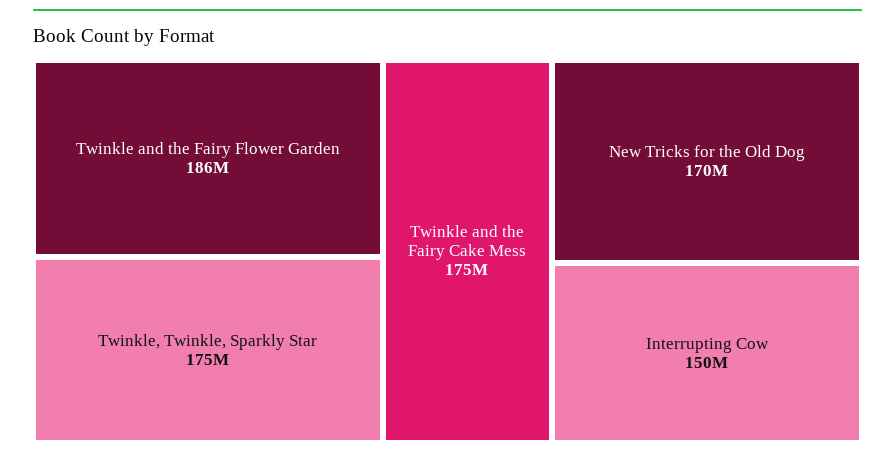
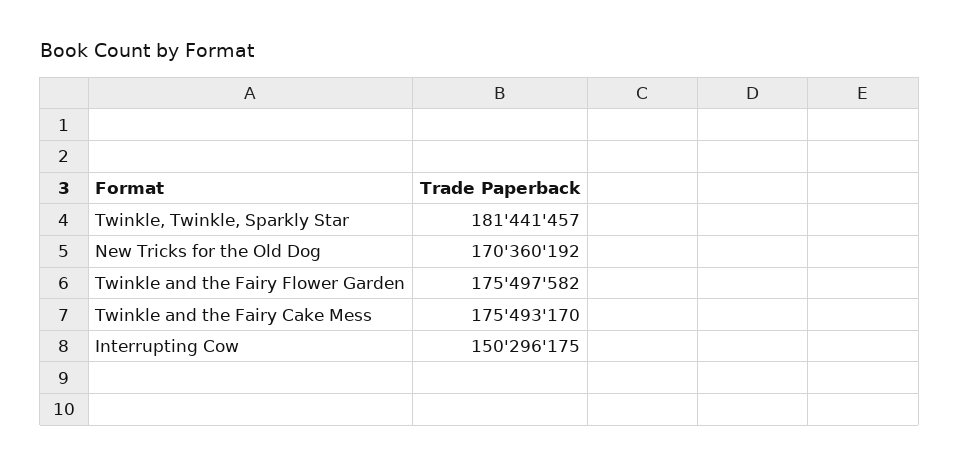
  {
-   "Twinkle and the Fairy Flower Garden": 186000000,
+   "Twinkle and the Fairy Flower Garden": 175497582,
-   "Twinkle, Twinkle, Sparkly Star": 175000000,
+   "Twinkle, Twinkle, Sparkly Star": 181441457,
    "Twinkle and the Fairy Cake Mess": 175493170,
    "New Tricks for the Old Dog": 170360192,
    "Interrupting Cow": 150296175
  }

